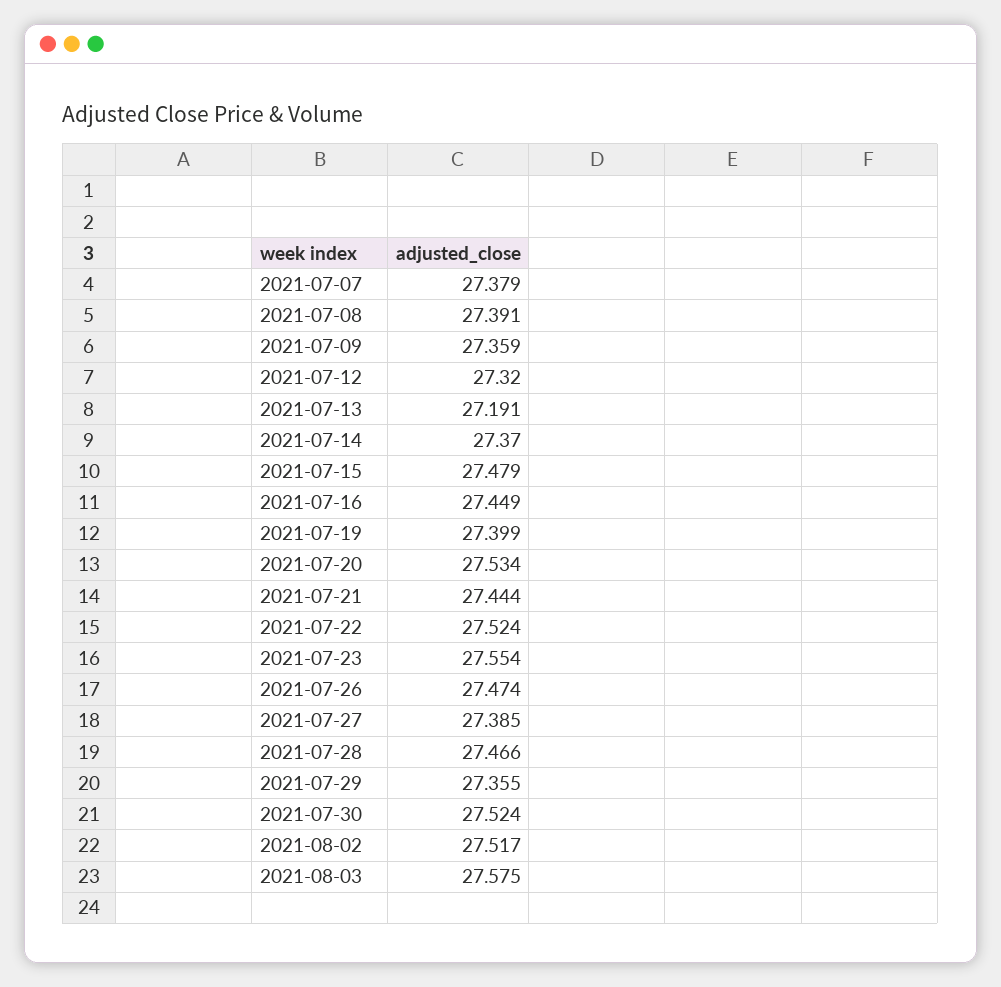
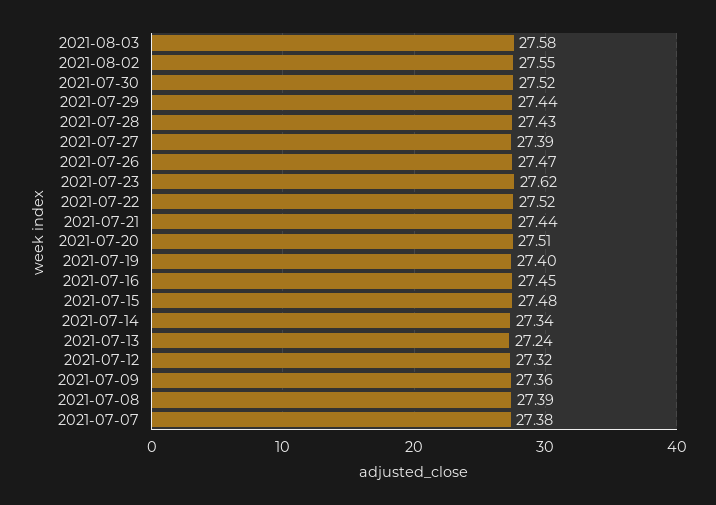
  {
    "2021-07-07": 27.379,
    "2021-07-08": 27.391,
    "2021-07-09": 27.359,
    "2021-07-12": 27.32,
-   "2021-07-13": 27.191,
+   "2021-07-13": 27.24,
-   "2021-07-14": 27.37,
+   "2021-07-14": 27.34,
    "2021-07-15": 27.479,
    "2021-07-16": 27.449,
    "2021-07-19": 27.399,
-   "2021-07-20": 27.534,
+   "2021-07-20": 27.51,
    "2021-07-21": 27.444,
    "2021-07-22": 27.524,
-   "2021-07-23": 27.554,
+   "2021-07-23": 27.62,
    "2021-07-26": 27.474,
    "2021-07-27": 27.385,
-   "2021-07-28": 27.466,
+   "2021-07-28": 27.43,
-   "2021-07-29": 27.355,
+   "2021-07-29": 27.44,
    "2021-07-30": 27.524,
-   "2021-08-02": 27.517,
+   "2021-08-02": 27.55,
    "2021-08-03": 27.575
  }

